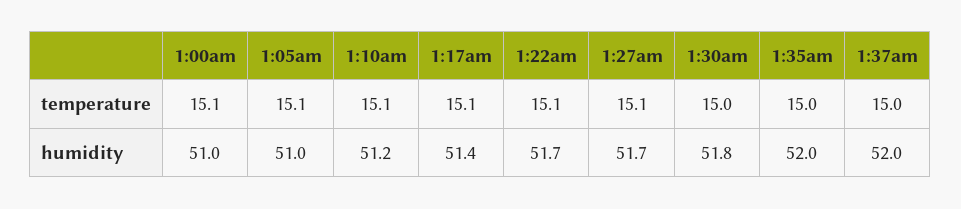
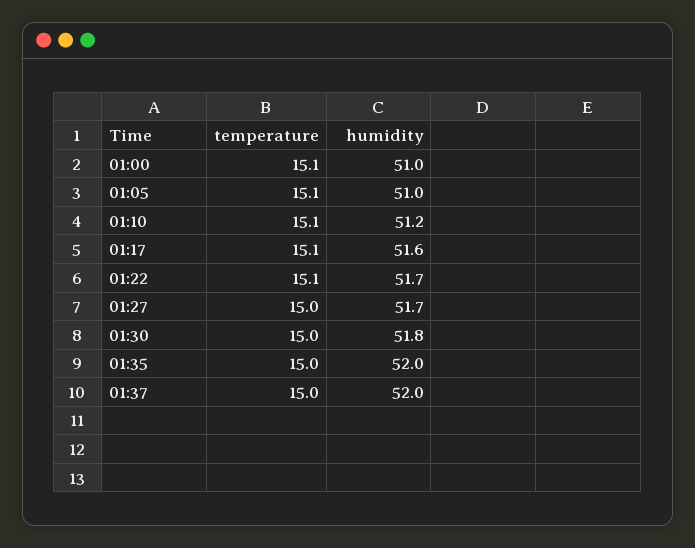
  {
    "1:00am": {
      "temperature": 15.1,
      "humidity": 51
    },
    "1:05am": {
      "temperature": 15.1,
      "humidity": 51
    },
    "1:10am": {
      "temperature": 15.1,
      "humidity": 51.2
    },
    "1:17am": {
      "temperature": 15.1,
-     "humidity": 51.4
+     "humidity": 51.6
    },
    "1:22am": {
      "temperature": 15.1,
      "humidity": 51.7
    },
    "1:27am": {
-     "temperature": 15.1,
+     "temperature": 15,
      "humidity": 51.7
    },
    "1:30am": {
      "temperature": 15,
      "humidity": 51.8
    },
    "1:35am": {
      "temperature": 15,
      "humidity": 52
    },
    "1:37am": {
      "temperature": 15,
      "humidity": 52
    }
  }

